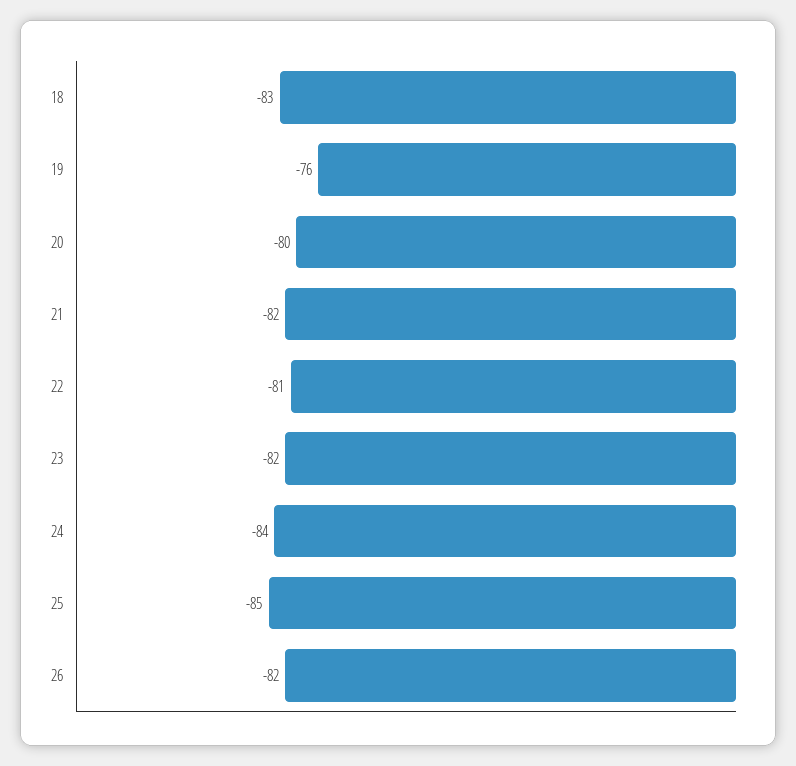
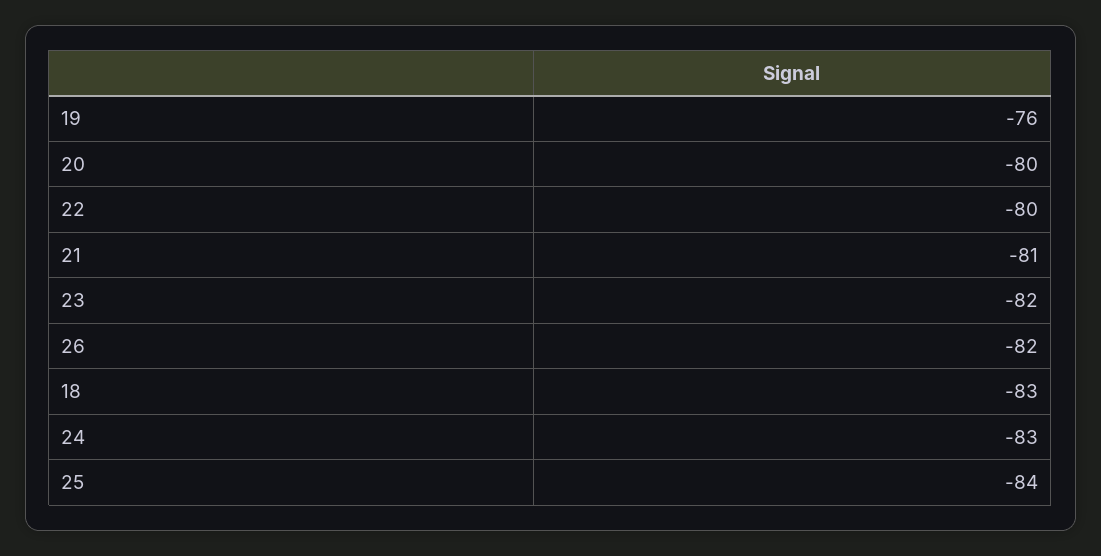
  {
    "18": -83,
    "19": -76,
    "20": -80,
-   "21": -82,
+   "21": -81,
-   "22": -81,
+   "22": -80,
    "23": -82,
-   "24": -84,
+   "24": -83,
-   "25": -85,
+   "25": -84,
    "26": -82
  }

